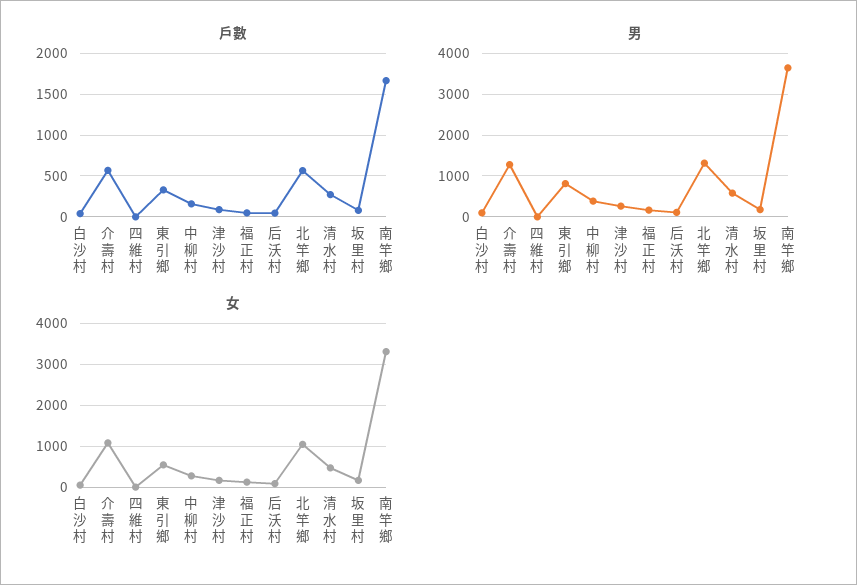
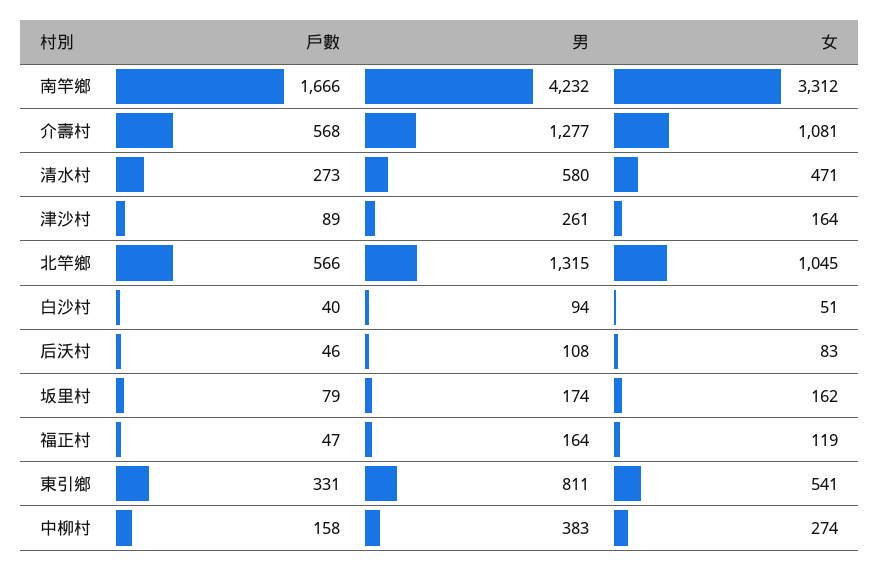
  {
    "戶數": {
      "白沙村": 40,
      "介壽村": 568,
-     "四維村": 0,
      "東引鄉": 331,
      "中柳村": 158,
      "津沙村": 89,
      "福正村": 47,
      "后沃村": 46,
      "北竿鄉": 566,
      "清水村": 273,
      "坂里村": 79,
      "南竿鄉": 1666
    },
    "男": {
      "白沙村": 94,
      "介壽村": 1277,
-     "四維村": 0,
      "東引鄉": 811,
      "中柳村": 383,
      "津沙村": 261,
      "福正村": 164,
      "后沃村": 108,
      "北竿鄉": 1315,
      "清水村": 580,
      "坂里村": 174,
-     "南竿鄉": 3600
+     "南竿鄉": 4232
    },
    "女": {
      "白沙村": 51,
      "介壽村": 1081,
-     "四維村": 0,
      "東引鄉": 541,
      "中柳村": 274,
      "津沙村": 164,
      "福正村": 119,
      "后沃村": 83,
      "北竿鄉": 1045,
      "清水村": 471,
      "坂里村": 162,
      "南竿鄉": 3312
    }
  }

